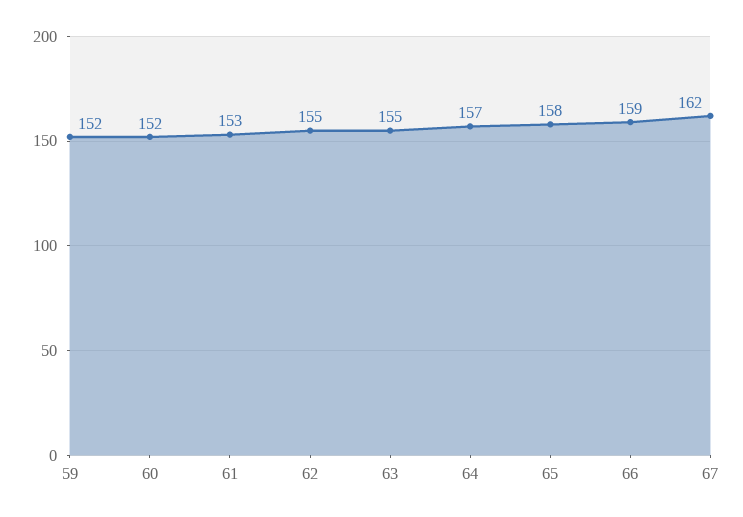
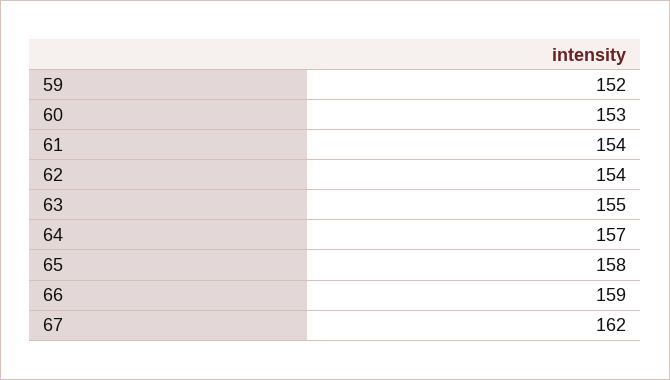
  {
    "59": 152,
-   "60": 152,
+   "60": 153,
-   "61": 153,
+   "61": 154,
-   "62": 155,
+   "62": 154,
    "63": 155,
    "64": 157,
    "65": 158,
    "66": 159,
    "67": 162
  }

